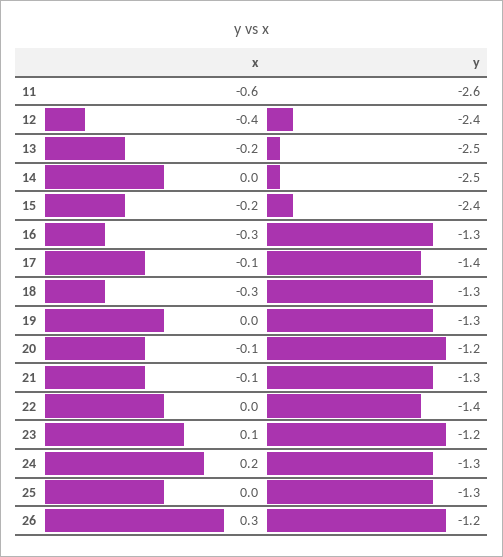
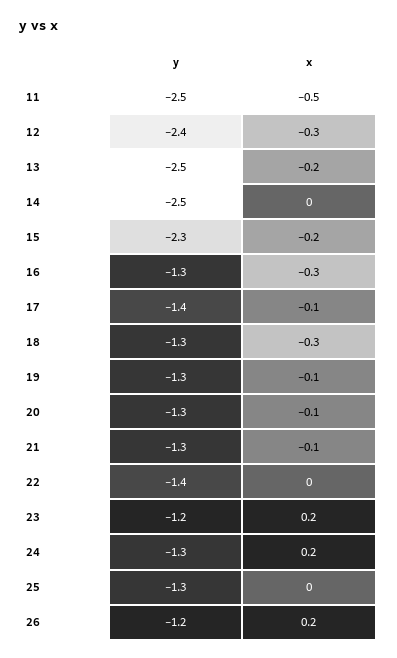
  {
    "x": {
-     "11": -0.6,
+     "11": -0.5,
-     "12": -0.4,
+     "12": -0.3,
      "13": -0.2,
      "14": 0,
      "15": -0.2,
      "16": -0.3,
      "17": -0.1,
      "18": -0.3,
-     "19": 0,
+     "19": -0.1,
      "20": -0.1,
      "21": -0.1,
      "22": 0,
-     "23": 0.1,
+     "23": 0.2,
      "24": 0.2,
      "25": 0,
-     "26": 0.3
+     "26": 0.2
    },
    "y": {
-     "11": -2.6,
+     "11": -2.5,
      "12": -2.4,
      "13": -2.5,
      "14": -2.5,
-     "15": -2.4,
+     "15": -2.3,
      "16": -1.3,
      "17": -1.4,
      "18": -1.3,
      "19": -1.3,
-     "20": -1.2,
+     "20": -1.3,
      "21": -1.3,
      "22": -1.4,
      "23": -1.2,
      "24": -1.3,
      "25": -1.3,
      "26": -1.2
    }
  }

